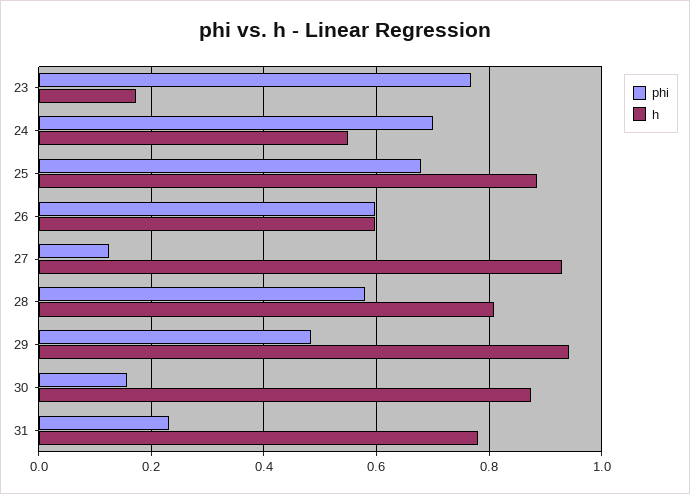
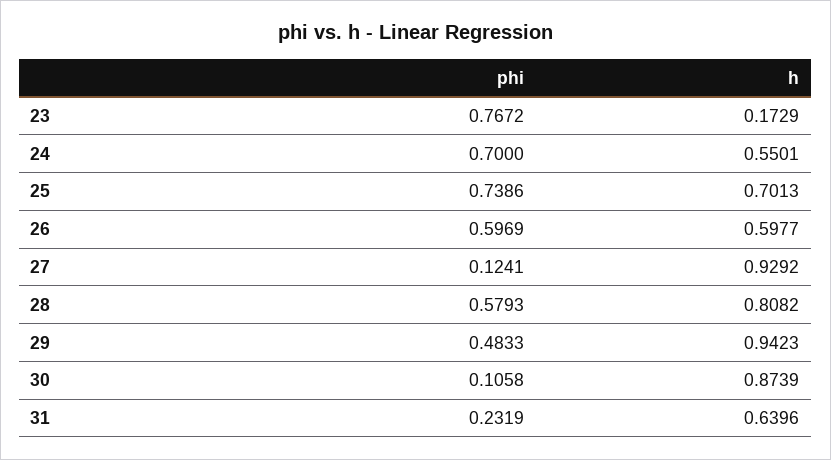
  {
    "phi": {
      "23": 0.7672,
      "24": 0.7,
-     "25": 0.68,
+     "25": 0.7386,
      "26": 0.5969,
      "27": 0.1241,
      "28": 0.5793,
      "29": 0.4833,
-     "30": 0.16,
+     "30": 0.1058,
      "31": 0.2319
    },
    "h": {
      "23": 0.1729,
      "24": 0.5501,
-     "25": 0.88,
+     "25": 0.7013,
      "26": 0.5977,
      "27": 0.9292,
      "28": 0.8082,
      "29": 0.9423,
      "30": 0.8739,
-     "31": 0.78
+     "31": 0.6396
    }
  }

